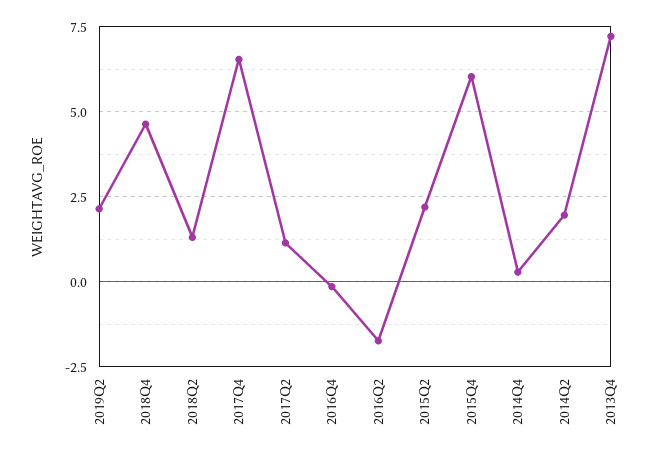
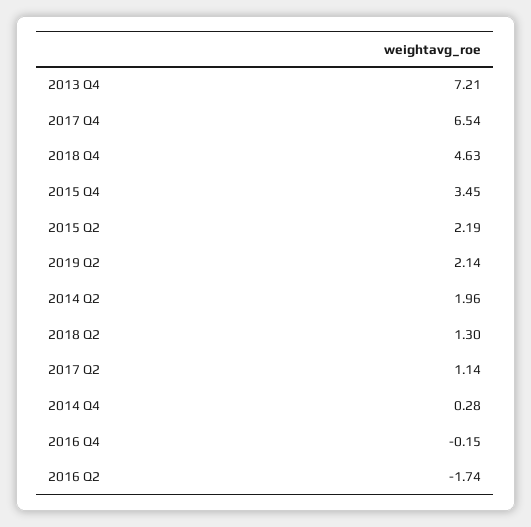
  {
    "2019Q2": 2.14,
    "2018Q4": 4.63,
    "2018Q2": 1.3,
    "2017Q4": 6.54,
    "2017Q2": 1.14,
    "2016Q4": -0.15,
    "2016Q2": -1.74,
    "2015Q2": 2.19,
-   "2015Q4": 6,
+   "2015Q4": 3.45,
    "2014Q4": 0.28,
    "2014Q2": 1.96,
    "2013Q4": 7.21
  }

